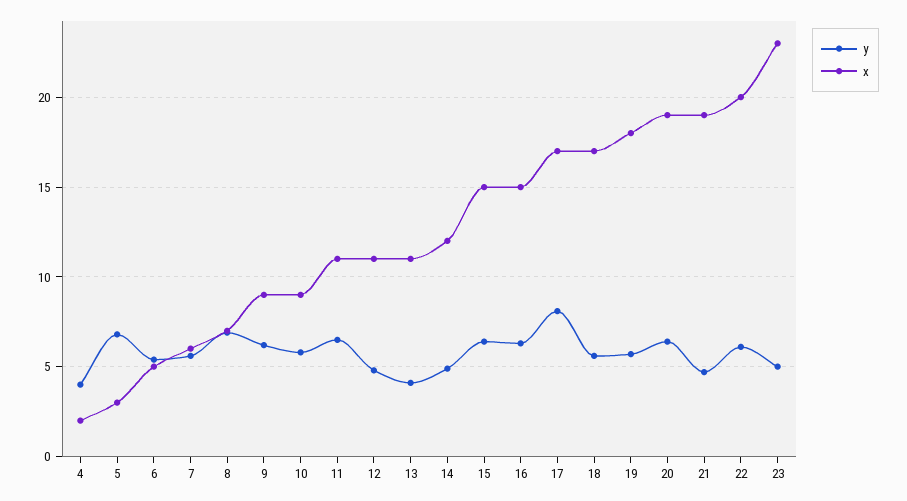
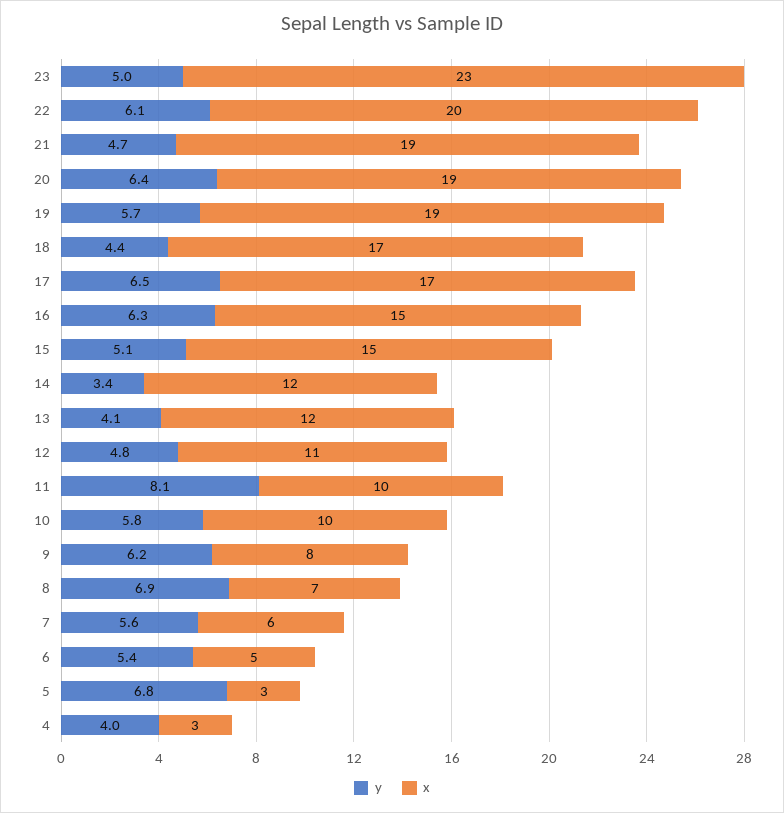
  {
    "y": {
      "4": 4,
      "5": 6.8,
      "6": 5.4,
      "7": 5.6,
      "8": 6.9,
      "9": 6.2,
      "10": 5.8,
-     "11": 6.5,
+     "11": 8.1,
      "12": 4.8,
      "13": 4.1,
-     "14": 5,
+     "14": 3.4,
-     "15": 6.5,
+     "15": 5.1,
      "16": 6.3,
-     "17": 8,
+     "17": 6.5,
-     "18": 5.5,
+     "18": 4.4,
      "19": 5.7,
      "20": 6.4,
      "21": 4.7,
      "22": 6.1,
      "23": 5
    },
    "x": {
-     "4": 2,
+     "4": 3,
      "5": 3,
      "6": 5,
      "7": 6,
      "8": 7,
-     "9": 9,
+     "9": 8,
-     "10": 9,
+     "10": 10,
-     "11": 11,
+     "11": 10,
      "12": 11,
-     "13": 11,
+     "13": 12,
      "14": 12,
      "15": 15,
      "16": 15,
      "17": 17,
      "18": 17,
-     "19": 18,
+     "19": 19,
      "20": 19,
      "21": 19,
      "22": 20,
      "23": 23
    }
  }

